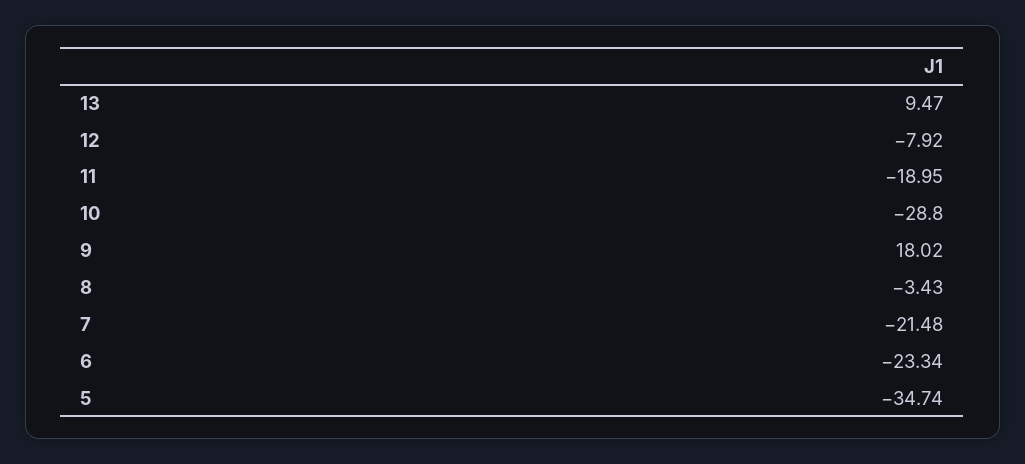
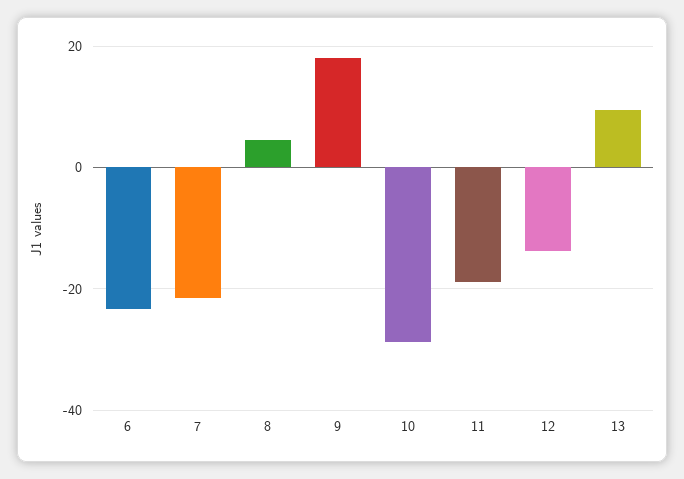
  {
    "13": 9.47,
-   "12": -7.92,
+   "12": -14,
    "11": -18.95,
    "10": -28.8,
    "9": 18.02,
-   "8": -3.43,
+   "8": 4,
    "7": -21.48,
-   "6": -23.34,
+   "6": -23.34
-   "5": -34.74
  }

